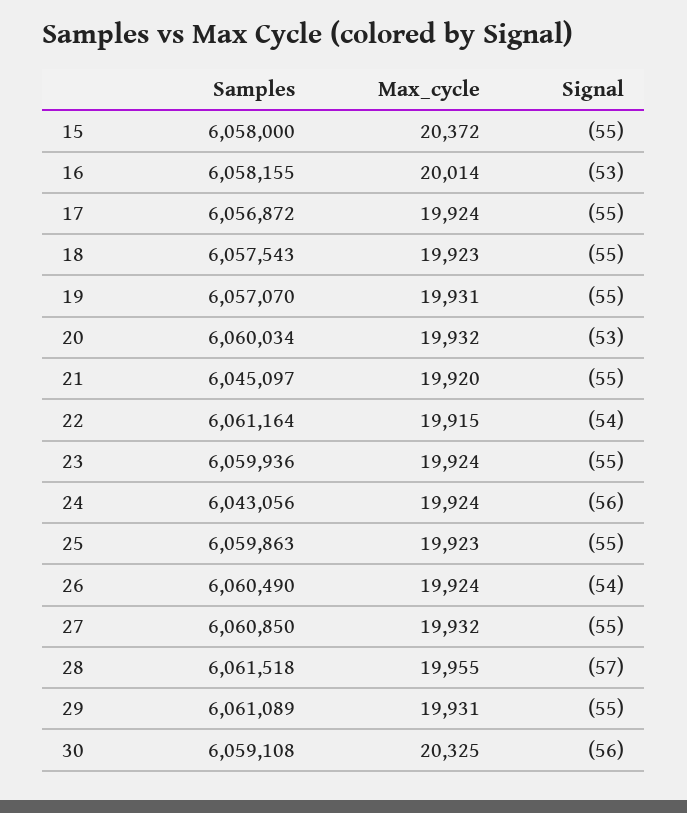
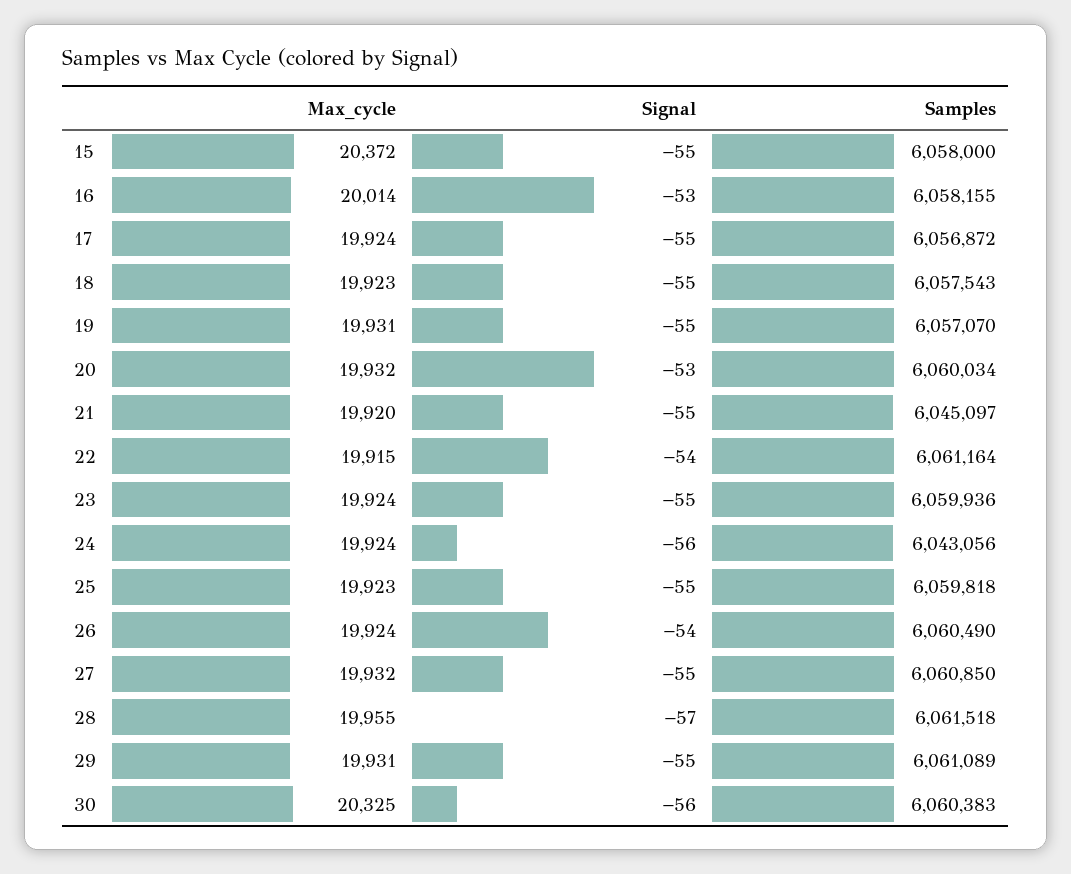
  {
    "Samples": {
      "15": 6058000,
      "16": 6058155,
      "17": 6056872,
      "18": 6057543,
      "19": 6057070,
      "20": 6060034,
      "21": 6045097,
      "22": 6061164,
      "23": 6059936,
      "24": 6043056,
-     "25": 6059863,
+     "25": 6059818,
      "26": 6060490,
      "27": 6060850,
      "28": 6061518,
      "29": 6061089,
-     "30": 6059108
+     "30": 6060383
    },
    "Max_cycle": {
      "15": 20372,
      "16": 20014,
      "17": 19924,
      "18": 19923,
      "19": 19931,
      "20": 19932,
      "21": 19920,
      "22": 19915,
      "23": 19924,
      "24": 19924,
      "25": 19923,
      "26": 19924,
      "27": 19932,
      "28": 19955,
      "29": 19931,
      "30": 20325
    },
    "Signal": {
      "15": -55,
      "16": -53,
      "17": -55,
      "18": -55,
      "19": -55,
      "20": -53,
      "21": -55,
      "22": -54,
      "23": -55,
      "24": -56,
      "25": -55,
      "26": -54,
      "27": -55,
      "28": -57,
      "29": -55,
      "30": -56
    }
  }

